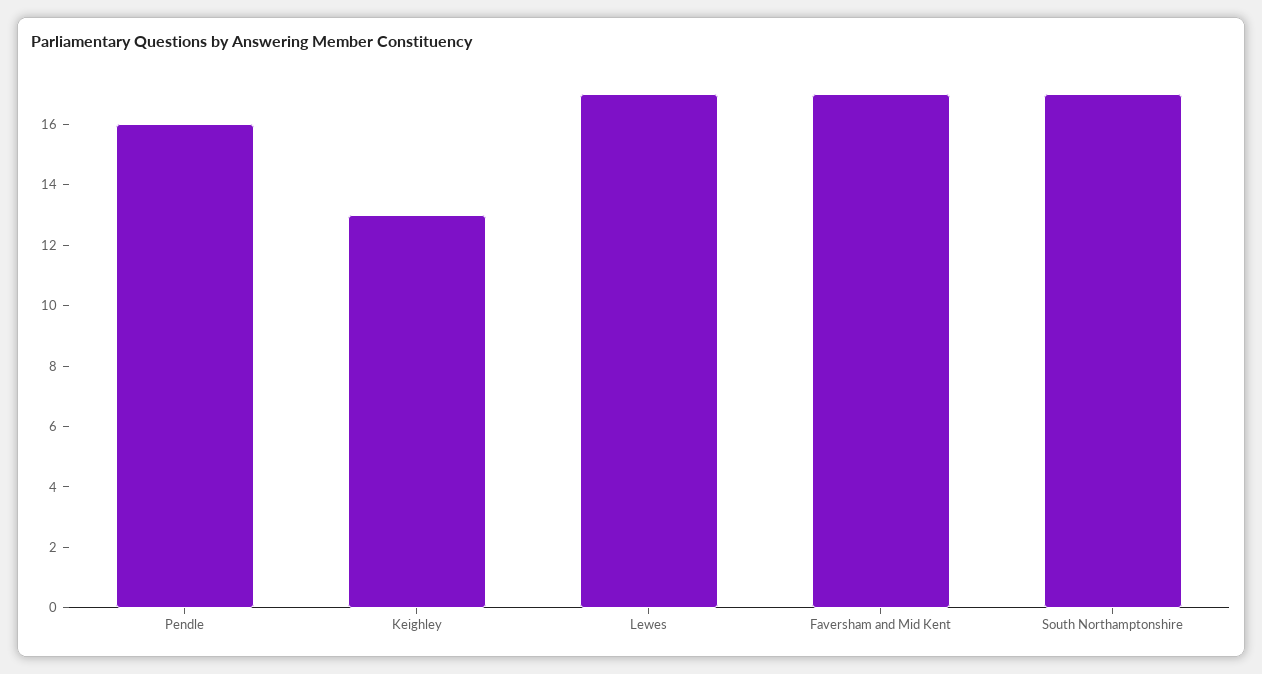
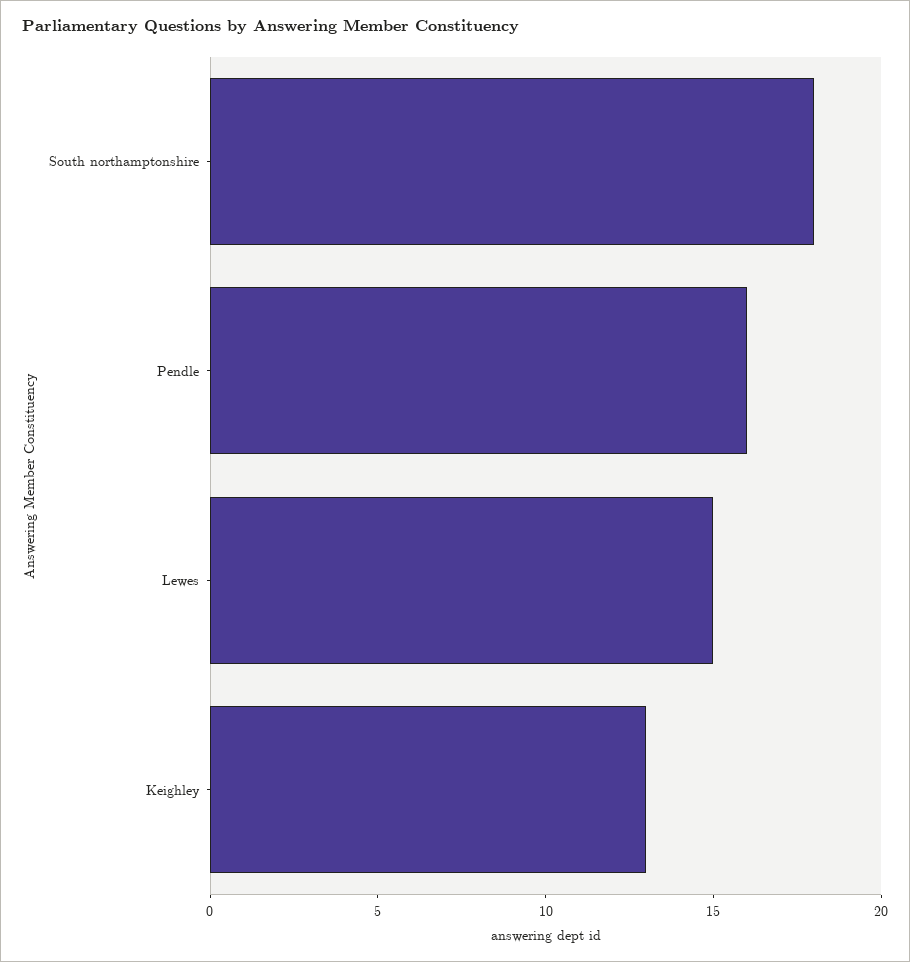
  {
    "Pendle": 16,
    "Keighley": 13,
-   "Lewes": 17,
+   "Lewes": 15,
-   "Faversham and Mid Kent": 17,
-   "South Northamptonshire": 17
+   "South Northamptonshire": 18
  }

